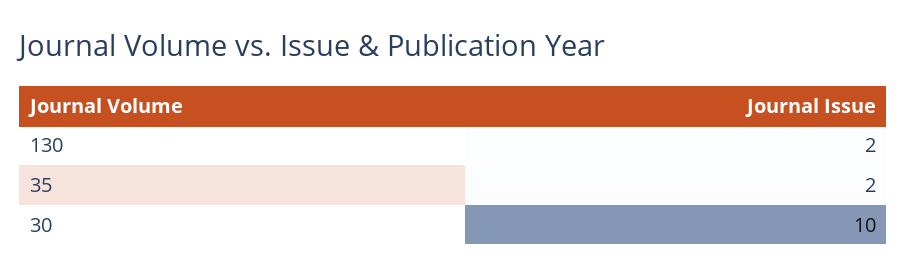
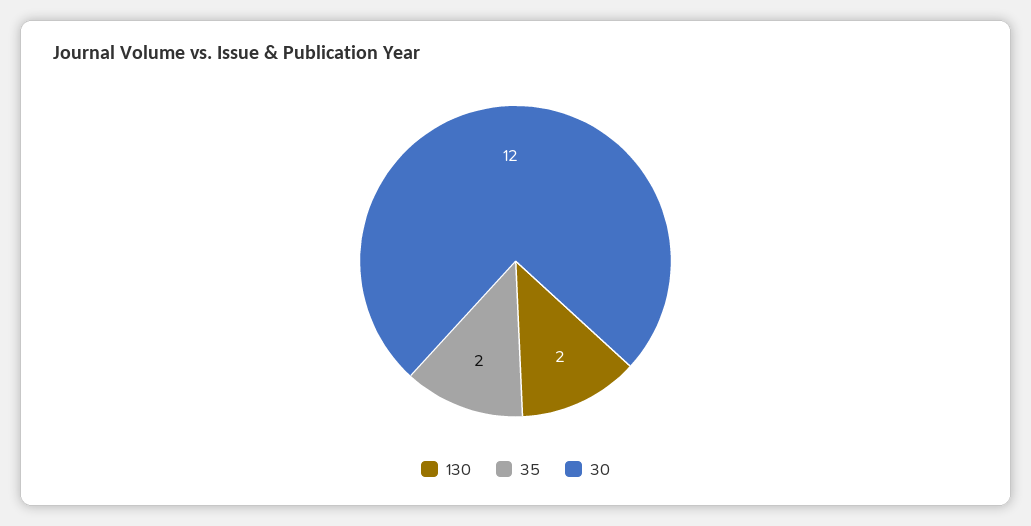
  {
    "130": 2,
    "35": 2,
-   "30": 10
+   "30": 12
  }

